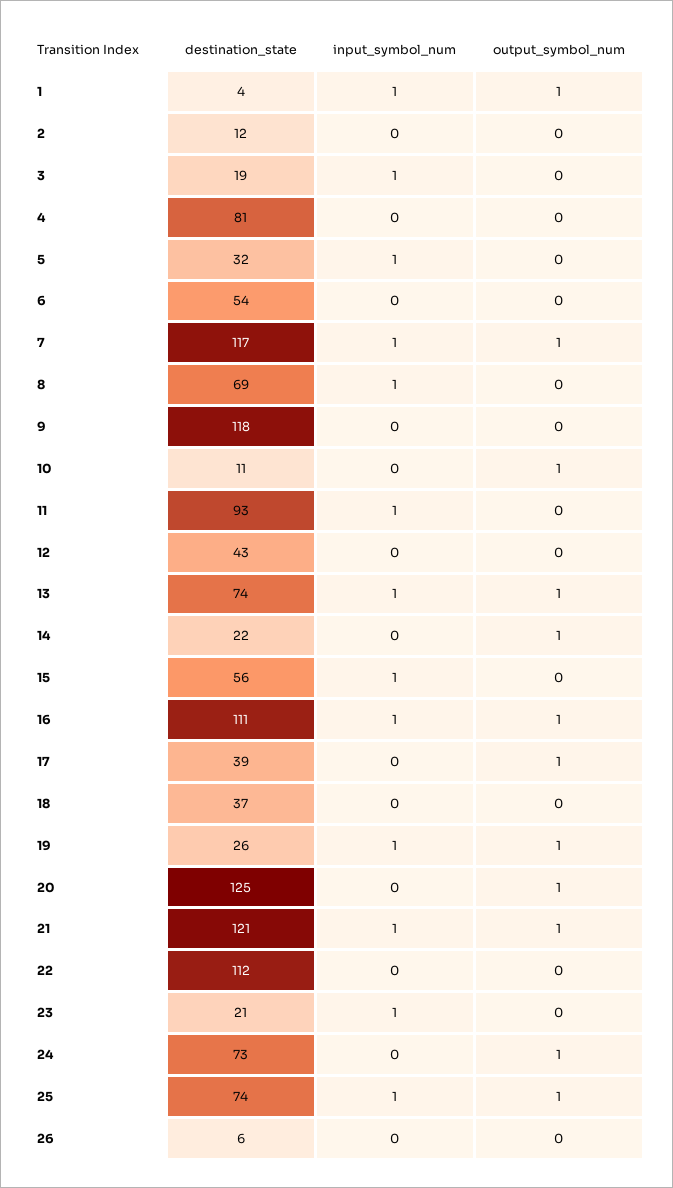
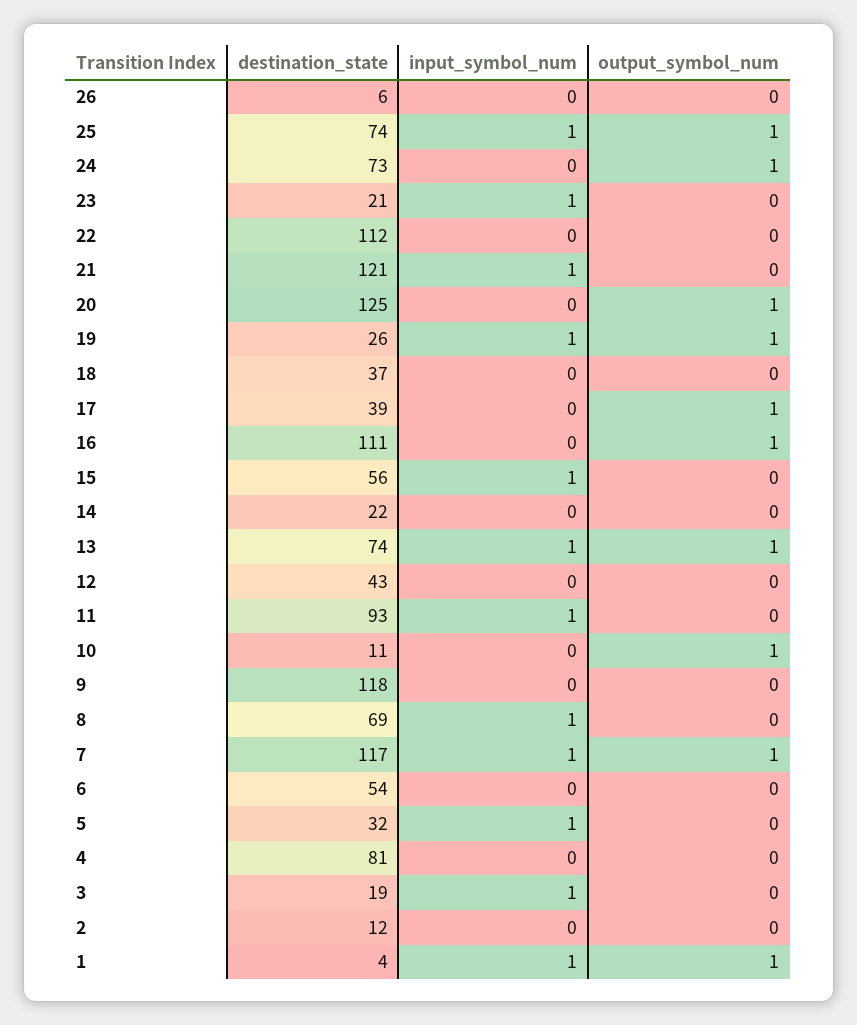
  {
    "destination_state": {
      "1": 4,
      "2": 12,
      "3": 19,
      "4": 81,
      "5": 32,
      "6": 54,
      "7": 117,
      "8": 69,
      "9": 118,
      "10": 11,
      "11": 93,
      "12": 43,
      "13": 74,
      "14": 22,
      "15": 56,
      "16": 111,
      "17": 39,
      "18": 37,
      "19": 26,
      "20": 125,
      "21": 121,
      "22": 112,
      "23": 21,
      "24": 73,
      "25": 74,
      "26": 6
    },
    "input_symbol_num": {
      "1": 1,
      "2": 0,
      "3": 1,
      "4": 0,
      "5": 1,
      "6": 0,
      "7": 1,
      "8": 1,
      "9": 0,
      "10": 0,
      "11": 1,
      "12": 0,
      "13": 1,
      "14": 0,
      "15": 1,
-     "16": 1,
+     "16": 0,
      "17": 0,
      "18": 0,
      "19": 1,
      "20": 0,
      "21": 1,
      "22": 0,
      "23": 1,
      "24": 0,
      "25": 1,
      "26": 0
    },
    "output_symbol_num": {
      "1": 1,
      "2": 0,
      "3": 0,
      "4": 0,
      "5": 0,
      "6": 0,
      "7": 1,
      "8": 0,
      "9": 0,
      "10": 1,
      "11": 0,
      "12": 0,
      "13": 1,
-     "14": 1,
+     "14": 0,
      "15": 0,
      "16": 1,
      "17": 1,
      "18": 0,
      "19": 1,
      "20": 1,
-     "21": 1,
+     "21": 0,
      "22": 0,
      "23": 0,
      "24": 1,
      "25": 1,
      "26": 0
    }
  }

